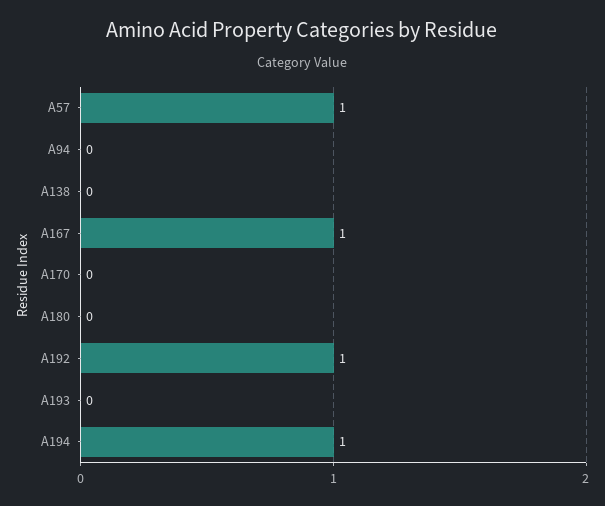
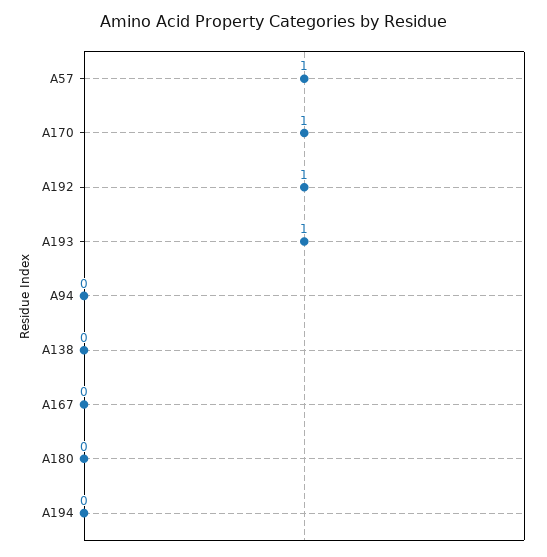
  {
    "A57": 1,
    "A94": 0,
    "A138": 0,
-   "A167": 1,
+   "A167": 0,
-   "A170": 0,
+   "A170": 1,
    "A180": 0,
    "A192": 1,
-   "A193": 0,
+   "A193": 1,
-   "A194": 1
+   "A194": 0
  }

